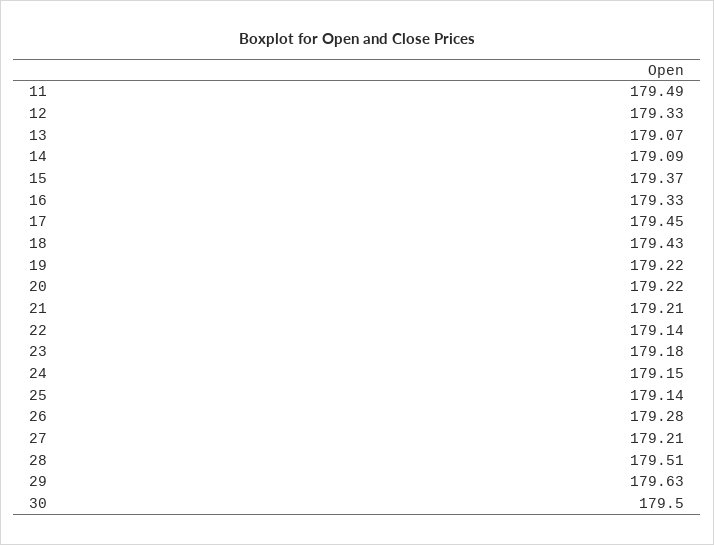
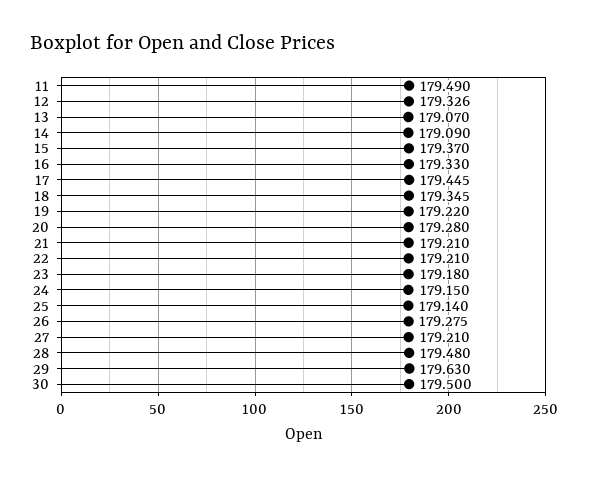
  {
    "11": 179.49,
    "12": 179.326,
    "13": 179.07,
    "14": 179.09,
    "15": 179.37,
    "16": 179.33,
    "17": 179.445,
-   "18": 179.43,
+   "18": 179.345,
    "19": 179.22,
-   "20": 179.22,
+   "20": 179.28,
    "21": 179.21,
-   "22": 179.14,
+   "22": 179.21,
    "23": 179.18,
    "24": 179.15,
    "25": 179.14,
    "26": 179.275,
    "27": 179.21,
-   "28": 179.51,
+   "28": 179.48,
    "29": 179.63,
    "30": 179.5
  }

